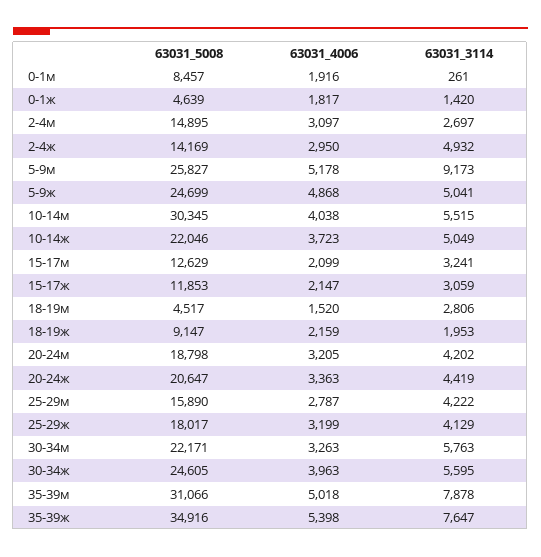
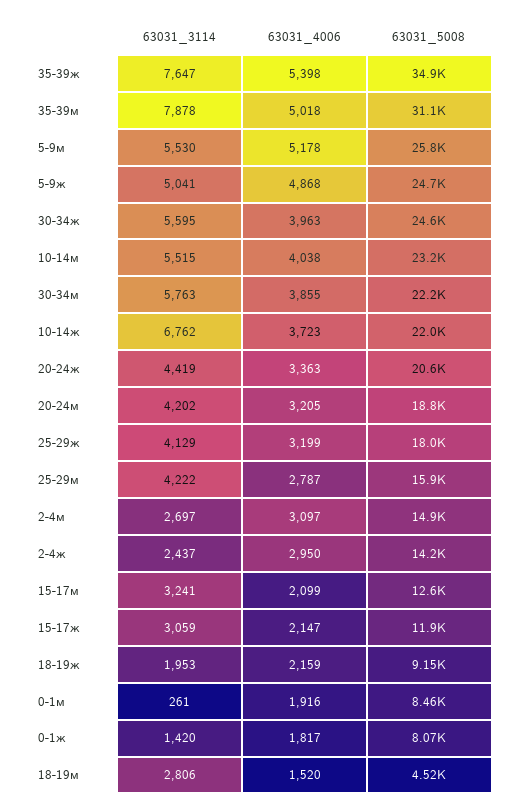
  {
    "63031_5008": {
      "0-1м": 8457,
-     "0-1ж": 4639,
+     "0-1ж": 8070,
      "2-4м": 14895,
      "2-4ж": 14169,
      "5-9м": 25827,
      "5-9ж": 24699,
-     "10-14м": 30345,
+     "10-14м": 23200,
      "10-14ж": 22046,
      "15-17м": 12629,
      "15-17ж": 11853,
      "18-19м": 4517,
      "18-19ж": 9147,
      "20-24м": 18798,
      "20-24ж": 20647,
      "25-29м": 15890,
      "25-29ж": 18017,
      "30-34м": 22171,
      "30-34ж": 24605,
      "35-39м": 31066,
      "35-39ж": 34916
    },
    "63031_4006": {
      "0-1м": 1916,
      "0-1ж": 1817,
      "2-4м": 3097,
      "2-4ж": 2950,
      "5-9м": 5178,
      "5-9ж": 4868,
      "10-14м": 4038,
      "10-14ж": 3723,
      "15-17м": 2099,
      "15-17ж": 2147,
      "18-19м": 1520,
      "18-19ж": 2159,
      "20-24м": 3205,
      "20-24ж": 3363,
      "25-29м": 2787,
      "25-29ж": 3199,
-     "30-34м": 3263,
+     "30-34м": 3855,
      "30-34ж": 3963,
      "35-39м": 5018,
      "35-39ж": 5398
    },
    "63031_3114": {
      "0-1м": 261,
      "0-1ж": 1420,
      "2-4м": 2697,
-     "2-4ж": 4932,
+     "2-4ж": 2437,
-     "5-9м": 9173,
+     "5-9м": 5530,
      "5-9ж": 5041,
      "10-14м": 5515,
-     "10-14ж": 5049,
+     "10-14ж": 6762,
      "15-17м": 3241,
      "15-17ж": 3059,
      "18-19м": 2806,
      "18-19ж": 1953,
      "20-24м": 4202,
      "20-24ж": 4419,
      "25-29м": 4222,
      "25-29ж": 4129,
      "30-34м": 5763,
      "30-34ж": 5595,
      "35-39м": 7878,
      "35-39ж": 7647
    }
  }

